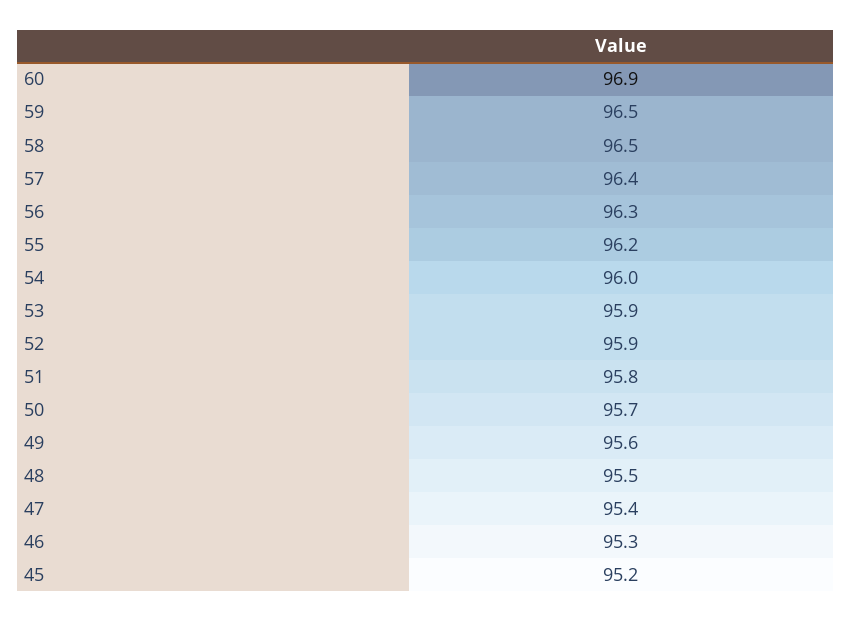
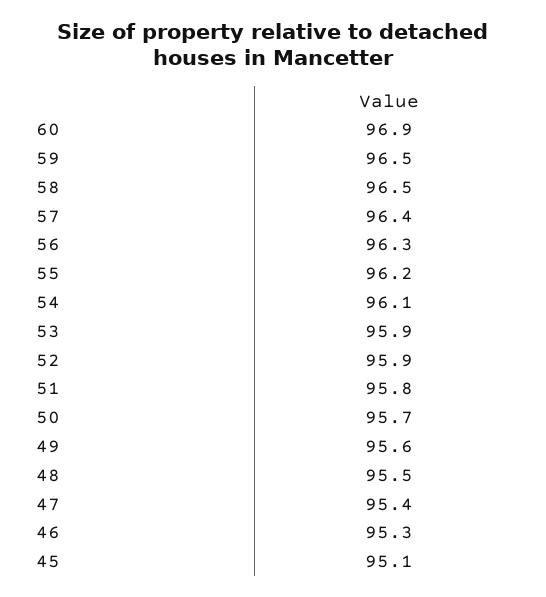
  {
    "60": 96.9,
    "59": 96.5,
    "58": 96.5,
    "57": 96.4,
    "56": 96.3,
    "55": 96.2,
-   "54": 96,
+   "54": 96.1,
    "53": 95.9,
    "52": 95.9,
    "51": 95.8,
    "50": 95.7,
    "49": 95.6,
    "48": 95.5,
    "47": 95.4,
    "46": 95.3,
-   "45": 95.2
+   "45": 95.1
  }

